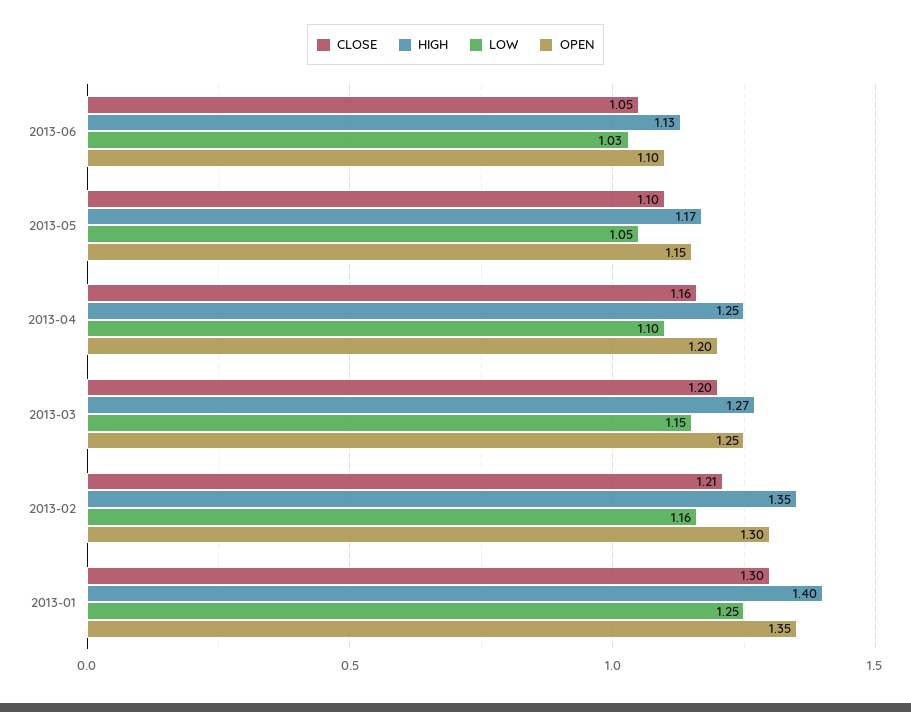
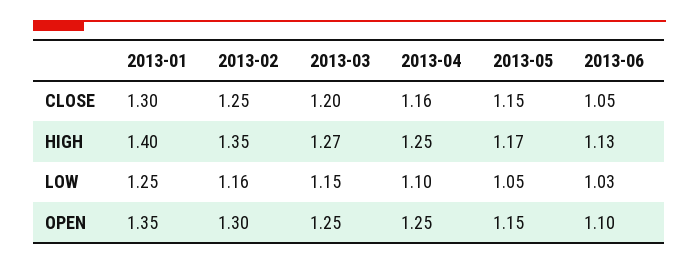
  {
    "CLOSE": {
      "2013-06": 1.05,
-     "2013-05": 1.1,
+     "2013-05": 1.15,
      "2013-04": 1.16,
      "2013-03": 1.2,
-     "2013-02": 1.21,
+     "2013-02": 1.25,
      "2013-01": 1.3
    },
    "HIGH": {
      "2013-06": 1.13,
      "2013-05": 1.17,
      "2013-04": 1.25,
      "2013-03": 1.27,
      "2013-02": 1.35,
      "2013-01": 1.4
    },
    "LOW": {
      "2013-06": 1.03,
      "2013-05": 1.05,
      "2013-04": 1.1,
      "2013-03": 1.15,
      "2013-02": 1.16,
      "2013-01": 1.25
    },
    "OPEN": {
      "2013-06": 1.1,
      "2013-05": 1.15,
-     "2013-04": 1.2,
+     "2013-04": 1.25,
      "2013-03": 1.25,
      "2013-02": 1.3,
      "2013-01": 1.35
    }
  }

